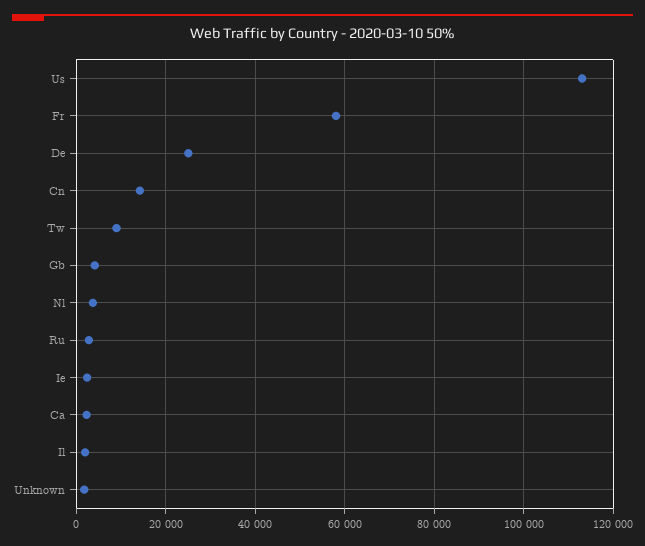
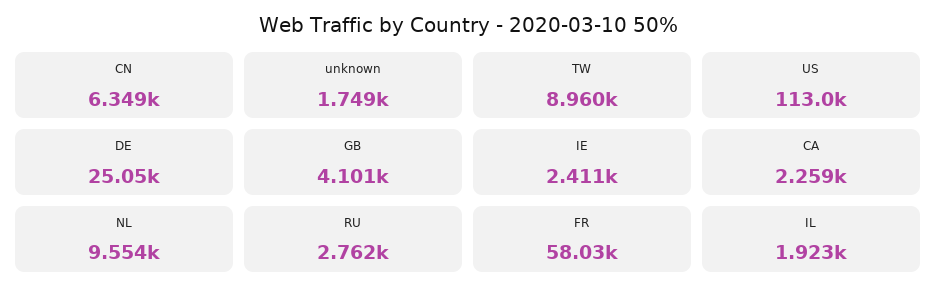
  {
    "Us": 113000,
    "Fr": 58030,
    "De": 25050,
-   "Cn": 14000,
+   "Cn": 6349,
    "Tw": 8960,
    "Gb": 4101,
-   "Nl": 4000,
+   "Nl": 9554,
    "Ru": 2762,
    "Ie": 2411,
    "Ca": 2259,
    "Il": 1923,
    "Unknown": 1749
  }

